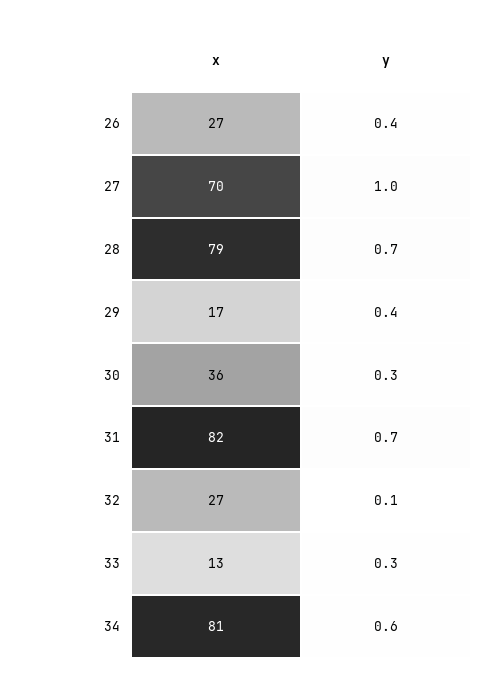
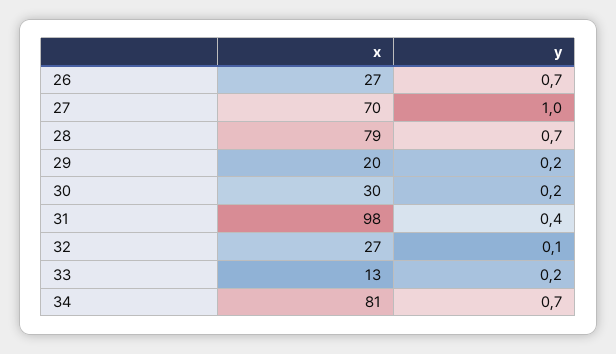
  {
    "x": {
      "26": 27,
      "27": 70,
      "28": 79,
-     "29": 17,
+     "29": 20,
-     "30": 36,
+     "30": 30,
-     "31": 82,
+     "31": 98,
      "32": 27,
      "33": 13,
      "34": 81
    },
    "y": {
-     "26": 0.4,
+     "26": 0.7,
      "27": 1,
      "28": 0.7,
-     "29": 0.4,
+     "29": 0.2,
-     "30": 0.3,
+     "30": 0.2,
-     "31": 0.7,
+     "31": 0.4,
      "32": 0.1,
-     "33": 0.3,
+     "33": 0.2,
-     "34": 0.6
+     "34": 0.7
    }
  }

